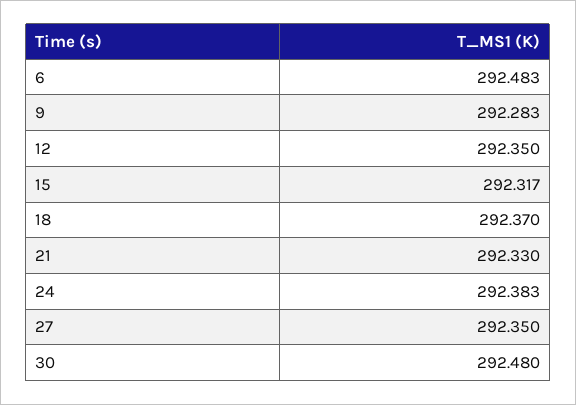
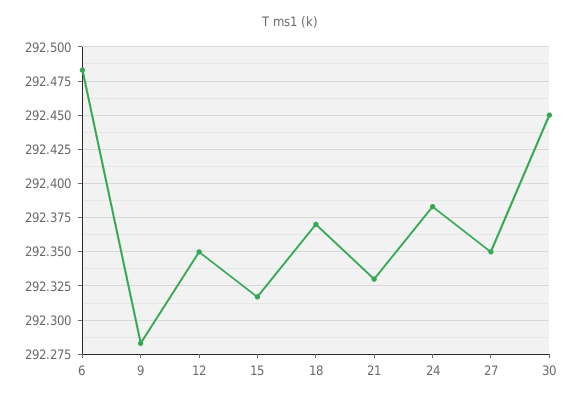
  {
    "6": 292.483,
    "9": 292.283,
    "12": 292.35,
    "15": 292.317,
    "18": 292.37,
    "21": 292.33,
    "24": 292.383,
    "27": 292.35,
-   "30": 292.48
+   "30": 292.45
  }

